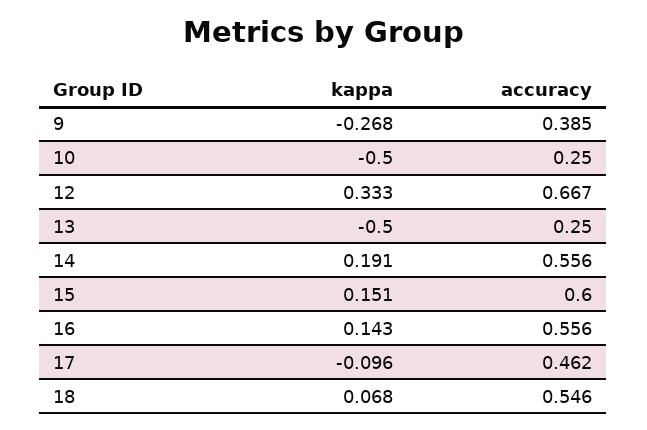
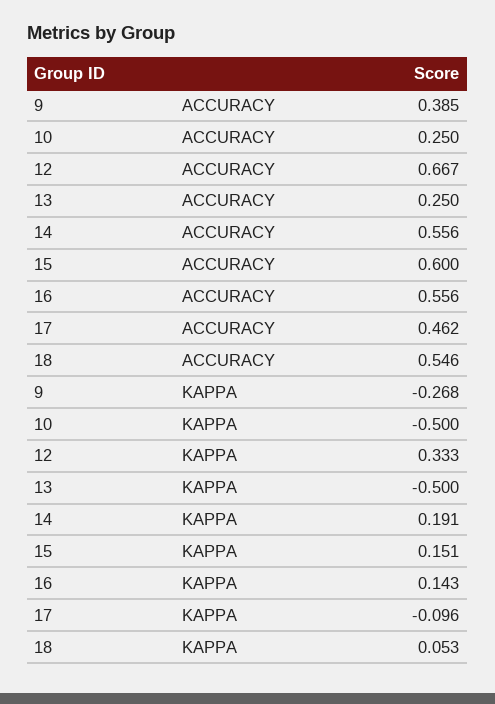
  {
    "kappa": {
      "9": -0.268,
      "10": -0.5,
      "12": 0.333,
      "13": -0.5,
      "14": 0.191,
      "15": 0.151,
      "16": 0.143,
      "17": -0.096,
-     "18": 0.068
+     "18": 0.053
    },
    "accuracy": {
      "9": 0.385,
      "10": 0.25,
      "12": 0.667,
      "13": 0.25,
      "14": 0.556,
      "15": 0.6,
      "16": 0.556,
      "17": 0.462,
      "18": 0.546
    }
  }

